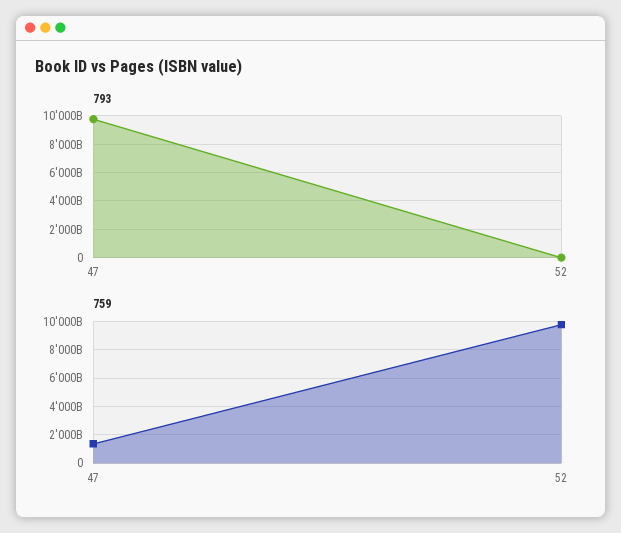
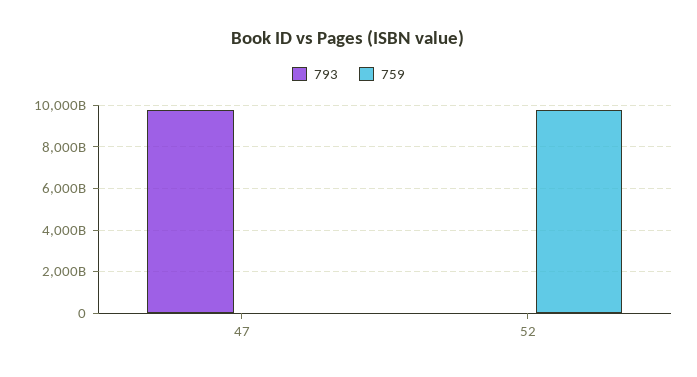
  {
    "793": {
      "47": 10000000000000,
      "52": 0
    },
    "759": {
-     "47": 1500000000000,
+     "47": 0,
      "52": 10000000000000
    }
  }

